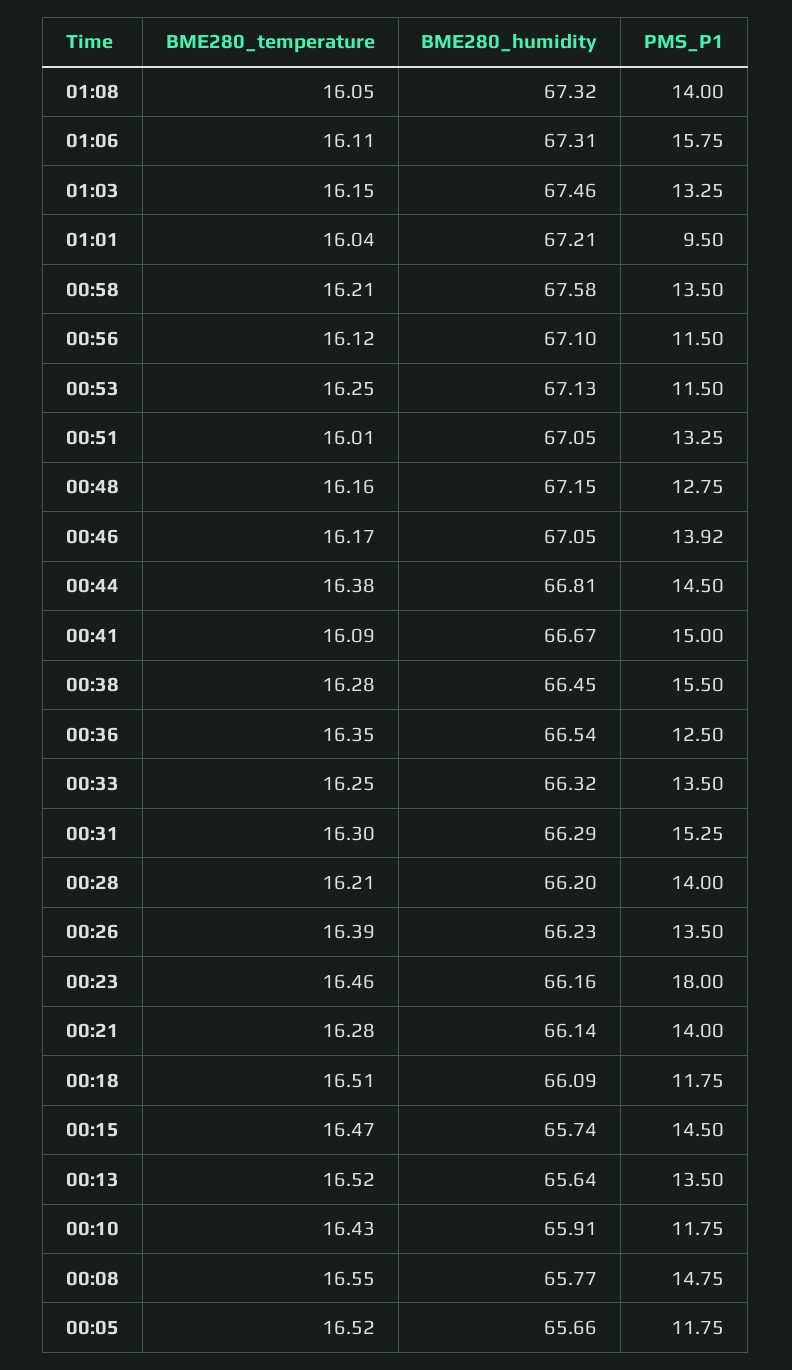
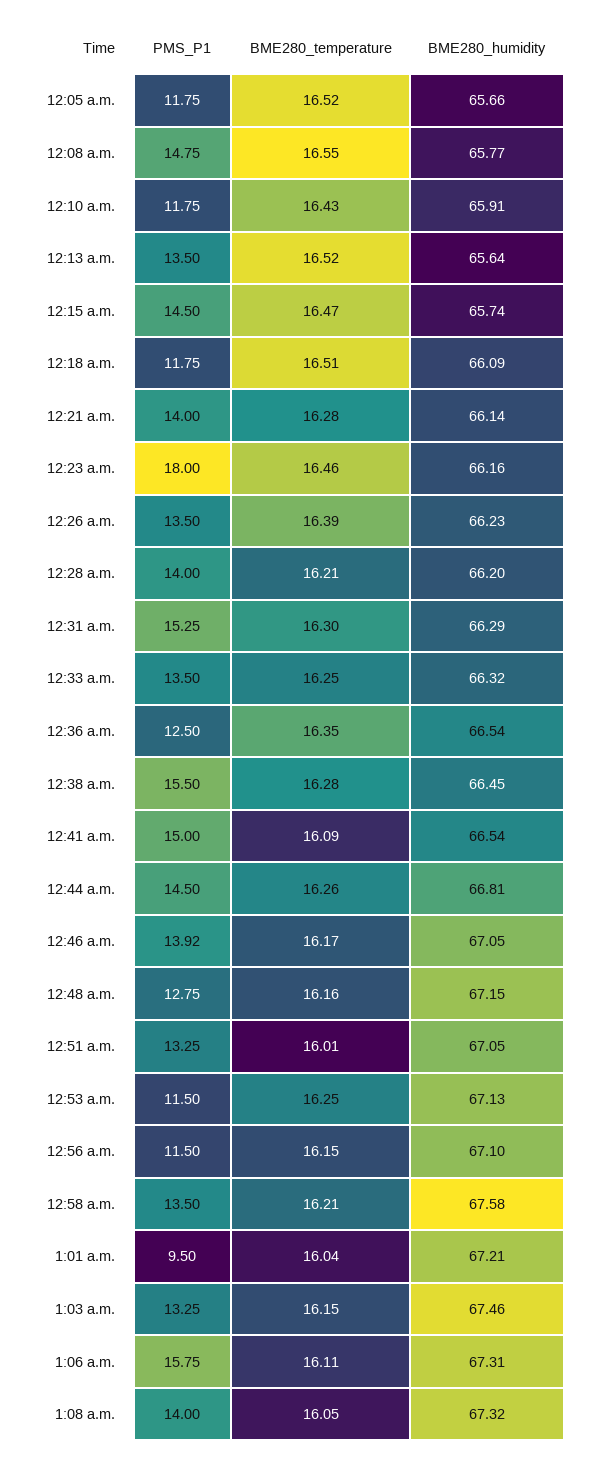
  {
    "BME280_temperature": {
      "01:08": 16.05,
      "01:06": 16.11,
      "01:03": 16.15,
      "01:01": 16.04,
      "00:58": 16.21,
-     "00:56": 16.12,
+     "00:56": 16.15,
      "00:53": 16.25,
      "00:51": 16.01,
      "00:48": 16.16,
      "00:46": 16.17,
-     "00:44": 16.38,
+     "00:44": 16.26,
      "00:41": 16.09,
      "00:38": 16.28,
      "00:36": 16.35,
      "00:33": 16.25,
      "00:31": 16.3,
      "00:28": 16.21,
      "00:26": 16.39,
      "00:23": 16.46,
      "00:21": 16.28,
      "00:18": 16.51,
      "00:15": 16.47,
      "00:13": 16.52,
      "00:10": 16.43,
      "00:08": 16.55,
      "00:05": 16.52
    },
    "BME280_humidity": {
      "01:08": 67.32,
      "01:06": 67.31,
      "01:03": 67.46,
      "01:01": 67.21,
      "00:58": 67.58,
      "00:56": 67.1,
      "00:53": 67.13,
      "00:51": 67.05,
      "00:48": 67.15,
      "00:46": 67.05,
      "00:44": 66.81,
-     "00:41": 66.67,
+     "00:41": 66.54,
      "00:38": 66.45,
      "00:36": 66.54,
      "00:33": 66.32,
      "00:31": 66.29,
      "00:28": 66.2,
      "00:26": 66.23,
      "00:23": 66.16,
      "00:21": 66.14,
      "00:18": 66.09,
      "00:15": 65.74,
      "00:13": 65.64,
      "00:10": 65.91,
      "00:08": 65.77,
      "00:05": 65.66
    },
    "PMS_P1": {
      "01:08": 14,
      "01:06": 15.75,
      "01:03": 13.25,
      "01:01": 9.5,
      "00:58": 13.5,
      "00:56": 11.5,
      "00:53": 11.5,
      "00:51": 13.25,
      "00:48": 12.75,
      "00:46": 13.92,
      "00:44": 14.5,
      "00:41": 15,
      "00:38": 15.5,
      "00:36": 12.5,
      "00:33": 13.5,
      "00:31": 15.25,
      "00:28": 14,
      "00:26": 13.5,
      "00:23": 18,
      "00:21": 14,
      "00:18": 11.75,
      "00:15": 14.5,
      "00:13": 13.5,
      "00:10": 11.75,
      "00:08": 14.75,
      "00:05": 11.75
    }
  }

